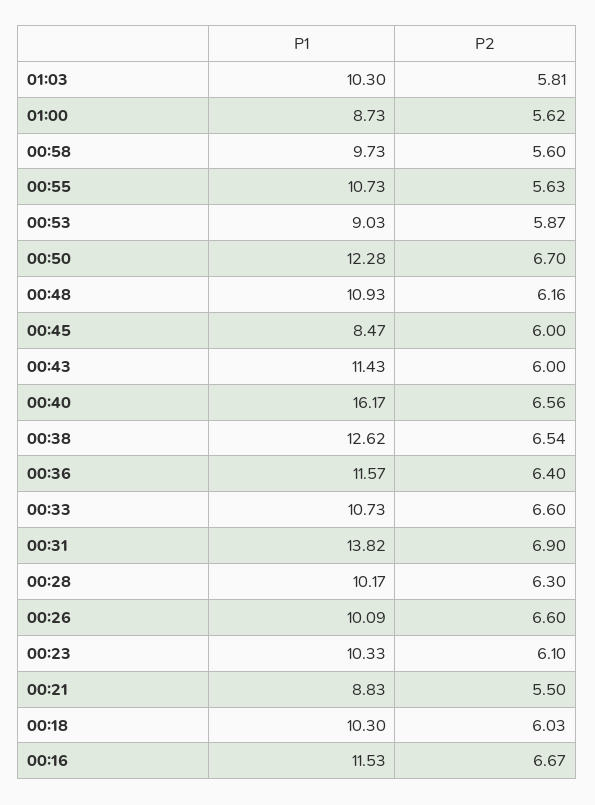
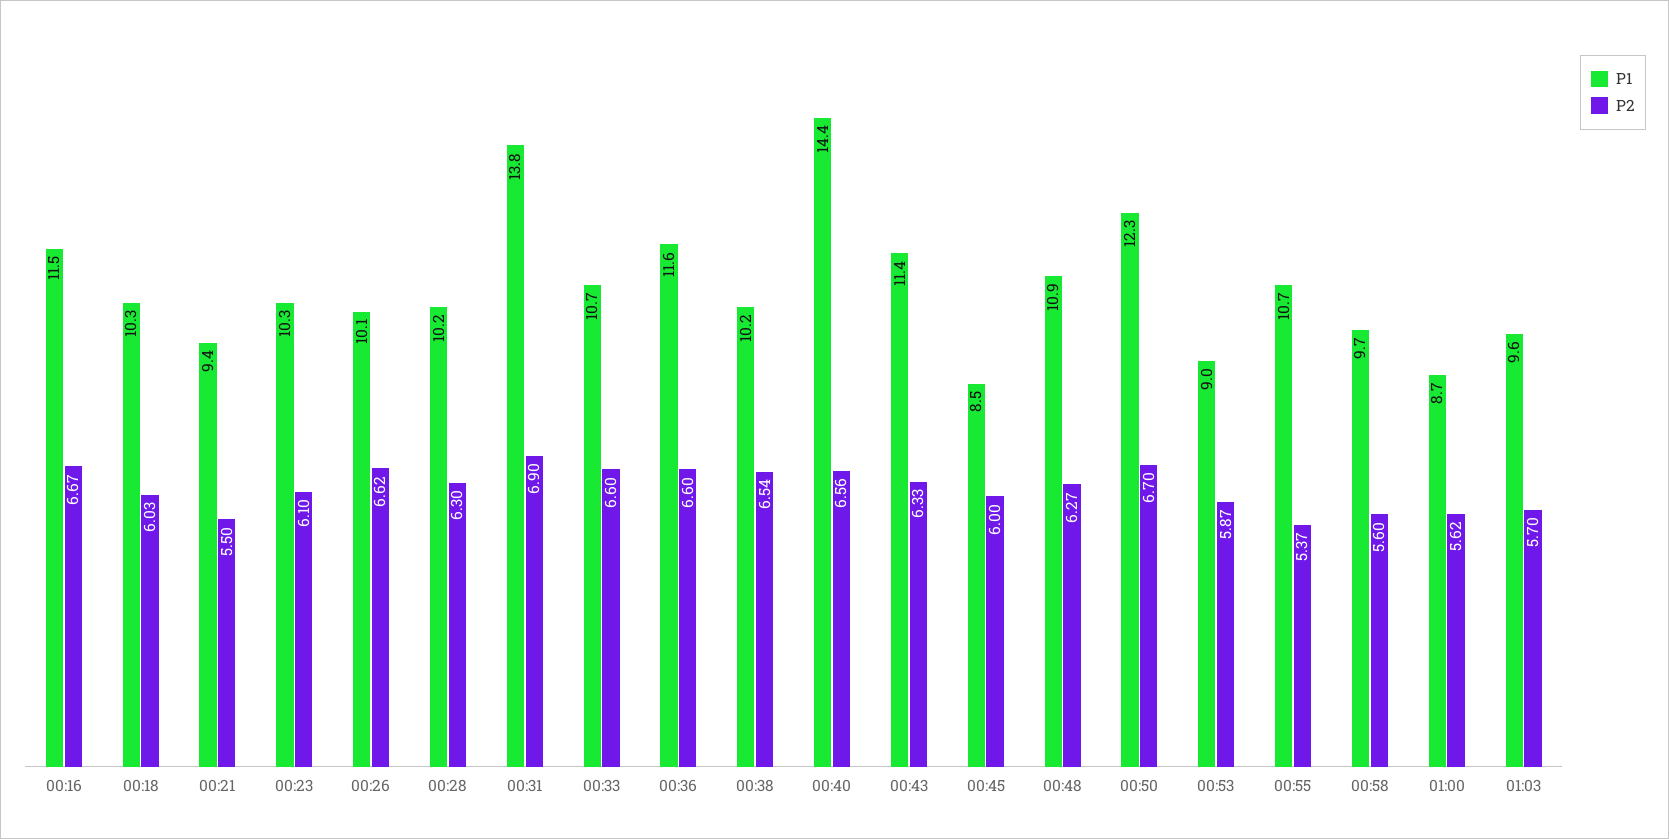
  {
    "P1": {
-     "01:03": 10.3,
+     "01:03": 9.6,
      "01:00": 8.73,
      "00:58": 9.73,
      "00:55": 10.73,
      "00:53": 9.03,
      "00:50": 12.28,
      "00:48": 10.93,
      "00:45": 8.47,
      "00:43": 11.43,
-     "00:40": 16.17,
+     "00:40": 14.4,
-     "00:38": 12.62,
+     "00:38": 10.2,
      "00:36": 11.57,
      "00:33": 10.73,
      "00:31": 13.82,
      "00:28": 10.17,
      "00:26": 10.09,
      "00:23": 10.33,
-     "00:21": 8.83,
+     "00:21": 9.4,
      "00:18": 10.3,
      "00:16": 11.53
    },
    "P2": {
-     "01:03": 5.81,
+     "01:03": 5.7,
      "01:00": 5.62,
      "00:58": 5.6,
-     "00:55": 5.63,
+     "00:55": 5.37,
      "00:53": 5.87,
      "00:50": 6.7,
-     "00:48": 6.16,
+     "00:48": 6.27,
      "00:45": 6,
-     "00:43": 6,
+     "00:43": 6.33,
      "00:40": 6.56,
      "00:38": 6.54,
-     "00:36": 6.4,
+     "00:36": 6.6,
      "00:33": 6.6,
      "00:31": 6.9,
      "00:28": 6.3,
-     "00:26": 6.6,
+     "00:26": 6.62,
      "00:23": 6.1,
      "00:21": 5.5,
      "00:18": 6.03,
      "00:16": 6.67
    }
  }

